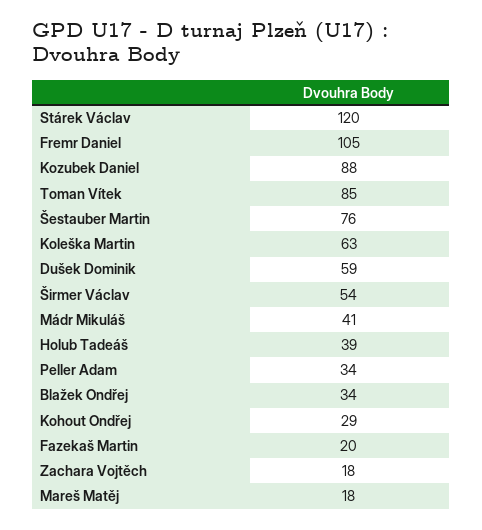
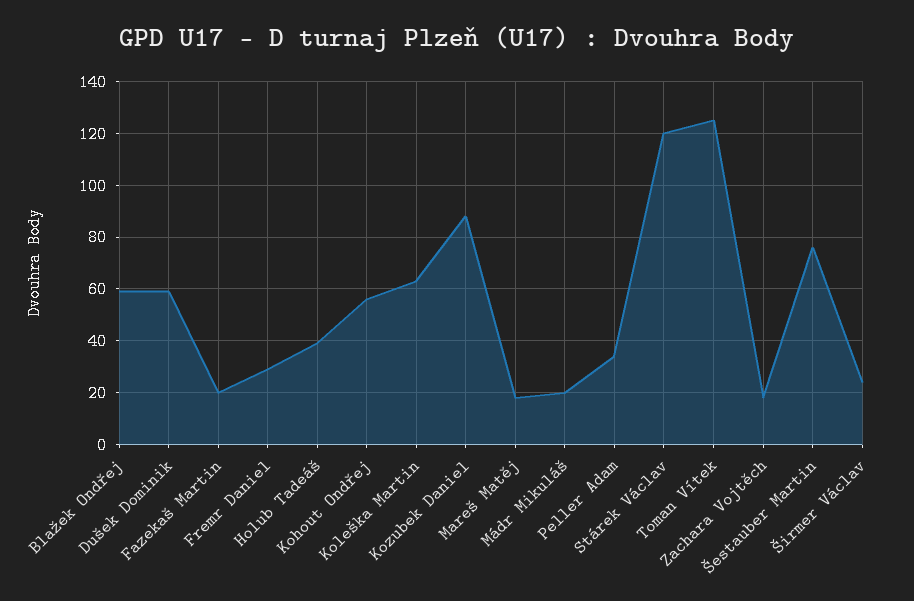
  {
    "Stárek Václav": 120,
-   "Fremr Daniel": 105,
+   "Fremr Daniel": 30,
    "Kozubek Daniel": 88,
-   "Toman Vítek": 85,
+   "Toman Vítek": 125,
    "Šestauber Martin": 76,
    "Koleška Martin": 63,
    "Dušek Dominik": 59,
-   "Širmer Václav": 54,
+   "Širmer Václav": 25,
-   "Mádr Mikuláš": 41,
+   "Mádr Mikuláš": 20,
    "Holub Tadeáš": 39,
    "Peller Adam": 34,
-   "Blažek Ondřej": 34,
+   "Blažek Ondřej": 60,
-   "Kohout Ondřej": 29,
+   "Kohout Ondřej": 55,
    "Fazekaš Martin": 20,
    "Zachara Vojtěch": 18,
    "Mareš Matěj": 18
  }

